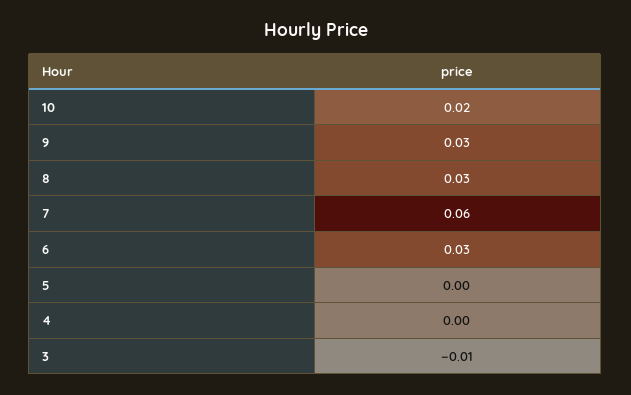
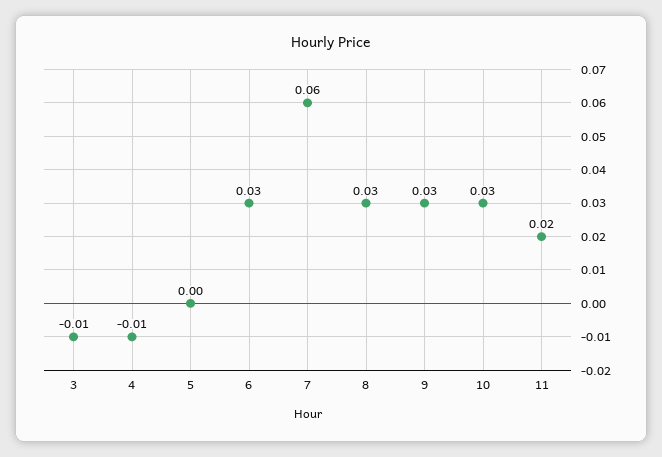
  {
-   "10": 0.02,
+   "10": 0.03,
    "9": 0.03,
    "8": 0.03,
    "7": 0.06,
    "6": 0.03,
    "5": 0,
-   "4": 0,
+   "4": -0.01,
-   "3": -0.01
+   "3": -0.01,
+   "11": 0.02
  }

